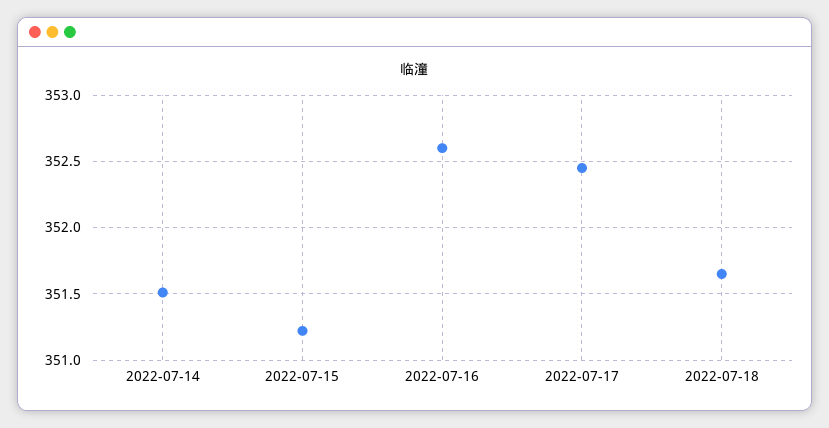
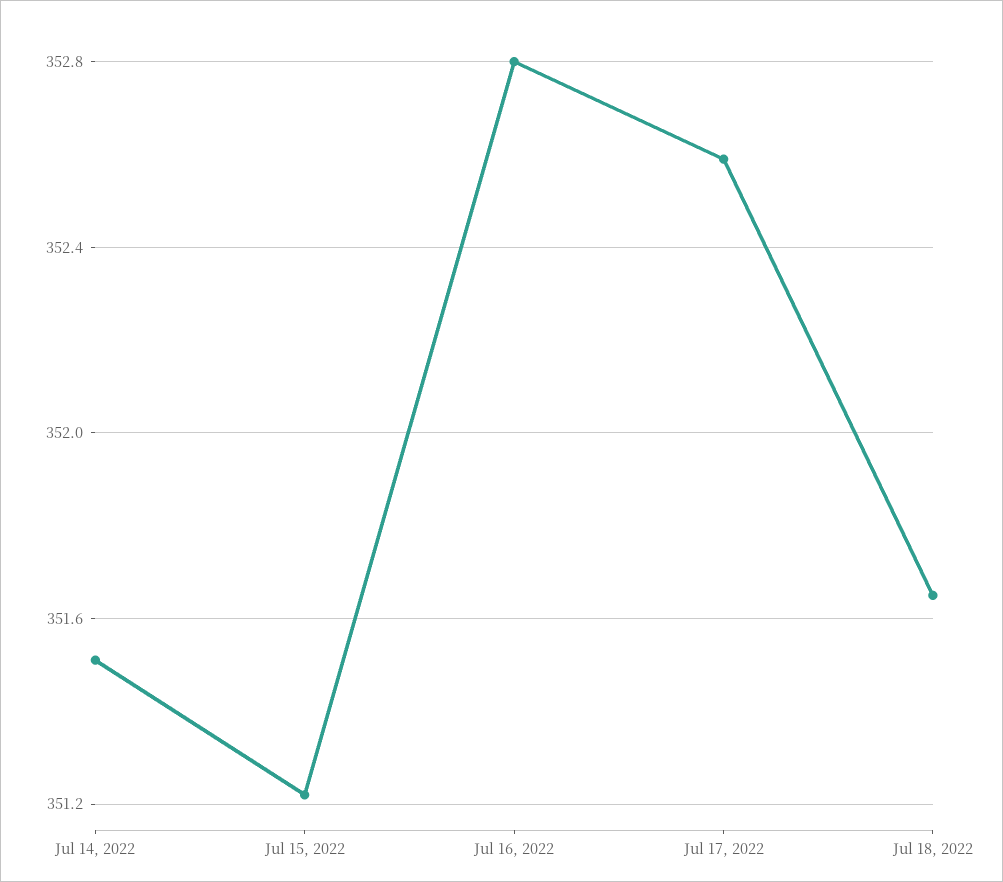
  {
    "2022-07-14": 351.5,
    "2022-07-15": 351.2,
-   "2022-07-16": 352.6,
+   "2022-07-16": 352.8,
-   "2022-07-17": 352.45,
+   "2022-07-17": 352.6,
    "2022-07-18": 351.65
  }

